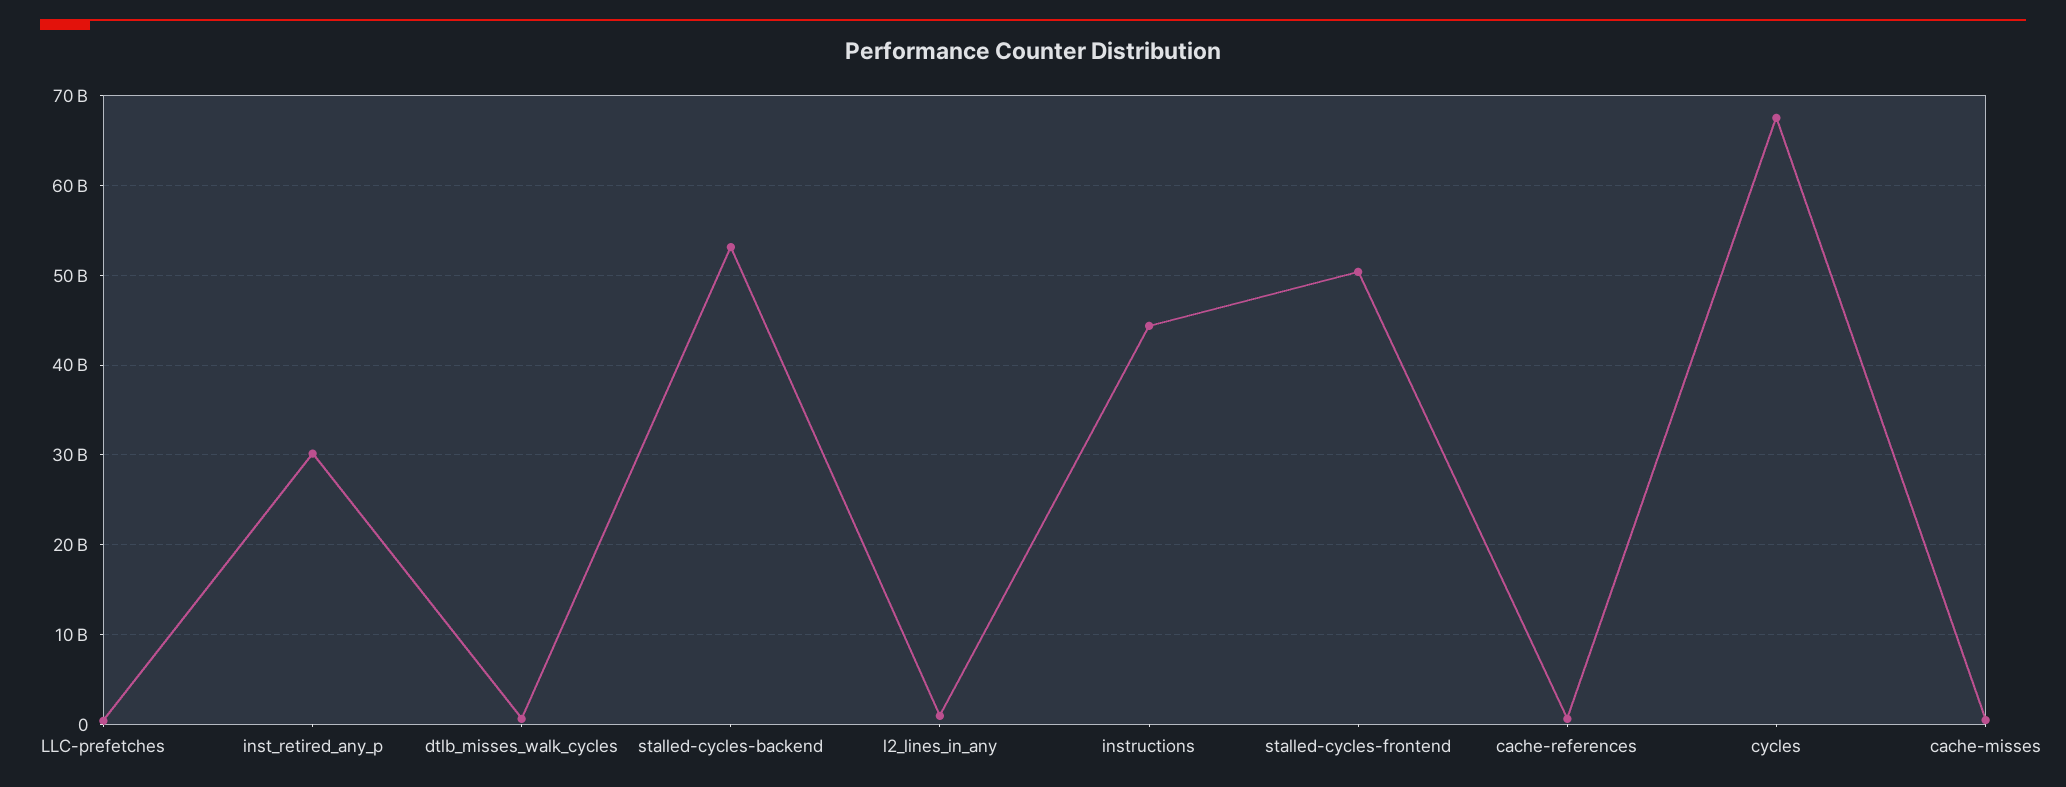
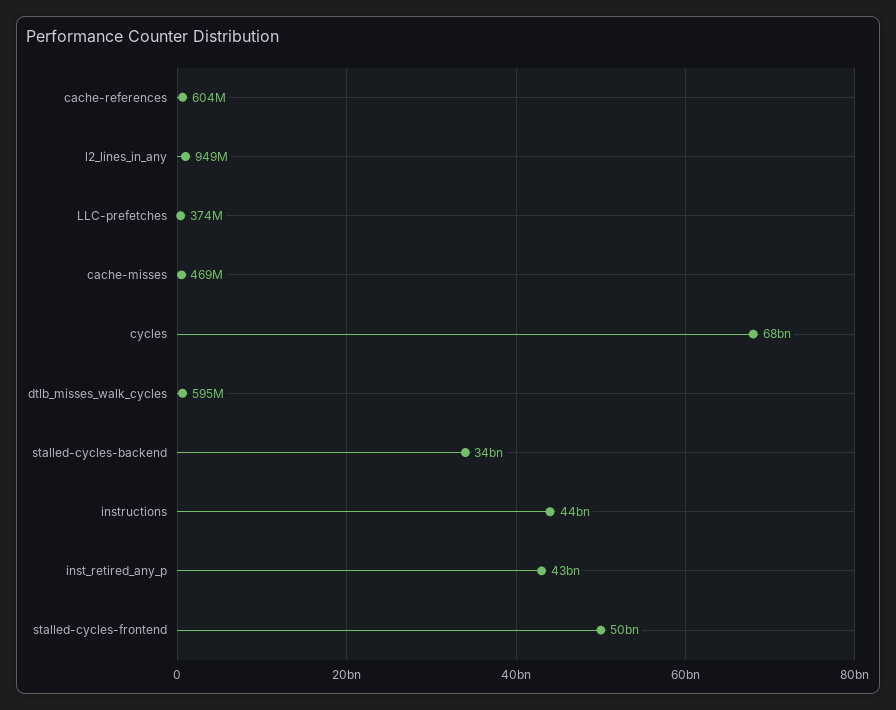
  {
    "LLC-prefetches": 374000000,
-   "inst_retired_any_p": 30000000000,
+   "inst_retired_any_p": 43000000000,
    "dtlb_misses_walk_cycles": 595000000,
-   "stalled-cycles-backend": 53000000000,
+   "stalled-cycles-backend": 34000000000,
    "l2_lines_in_any": 949000000,
    "instructions": 44000000000,
    "stalled-cycles-frontend": 50000000000,
    "cache-references": 604000000,
    "cycles": 68000000000,
    "cache-misses": 469000000
  }

